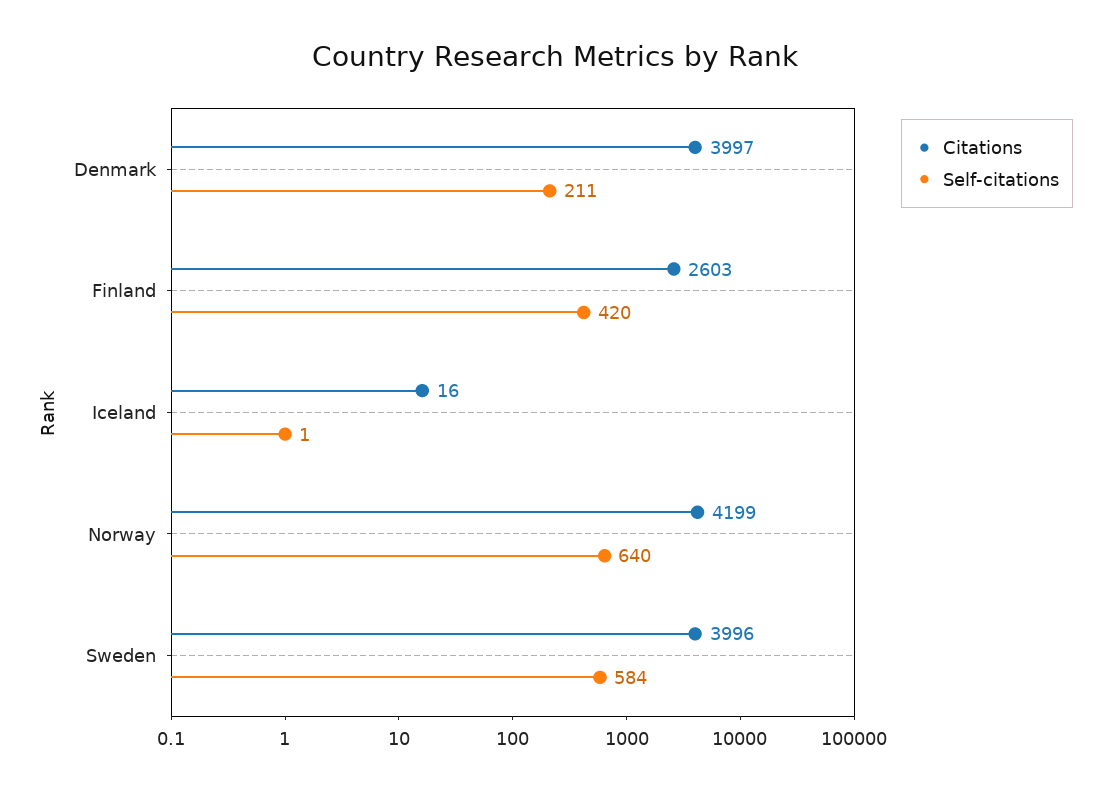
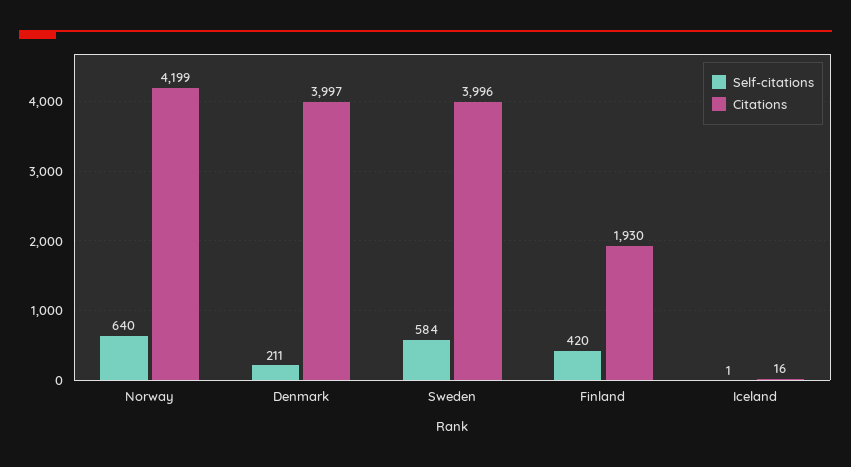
  {
    "Citations": {
      "Denmark": 3997,
-     "Finland": 2603,
+     "Finland": 1930,
      "Iceland": 16,
      "Norway": 4199,
      "Sweden": 3996
    },
    "Self-citations": {
      "Denmark": 211,
      "Finland": 420,
      "Iceland": 1,
      "Norway": 640,
      "Sweden": 584
    }
  }

